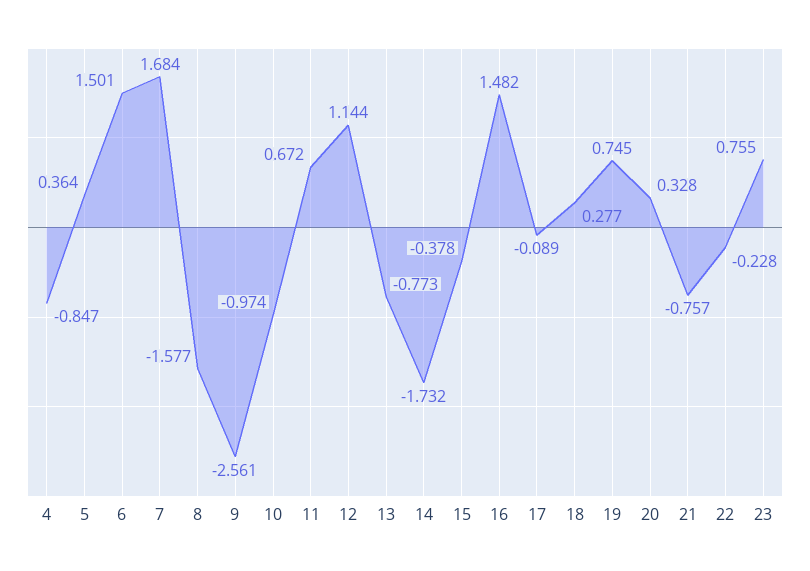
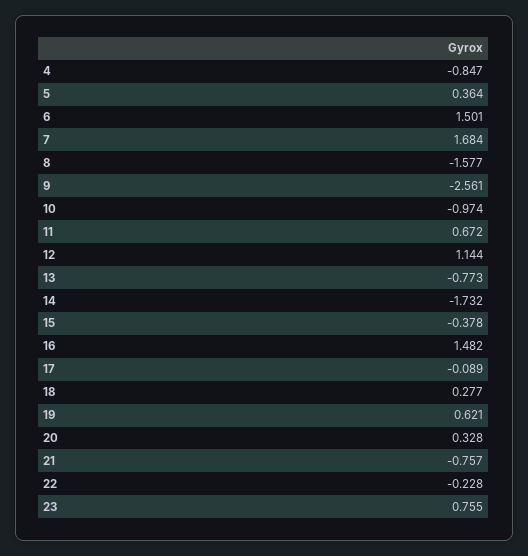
  {
    "4": -0.847,
    "5": 0.364,
    "6": 1.501,
    "7": 1.684,
    "8": -1.577,
    "9": -2.561,
    "10": -0.974,
    "11": 0.672,
    "12": 1.144,
    "13": -0.773,
    "14": -1.732,
    "15": -0.378,
    "16": 1.482,
    "17": -0.089,
    "18": 0.277,
-   "19": 0.745,
+   "19": 0.621,
    "20": 0.328,
    "21": -0.757,
    "22": -0.228,
    "23": 0.755
  }

